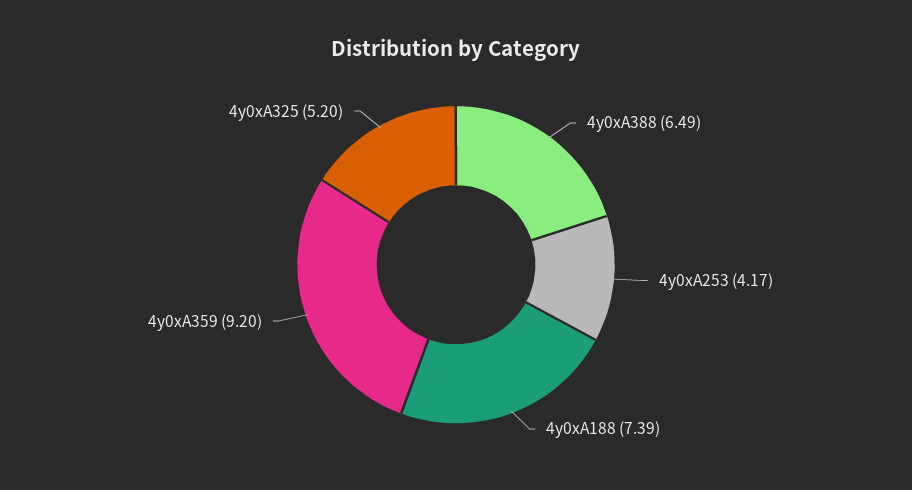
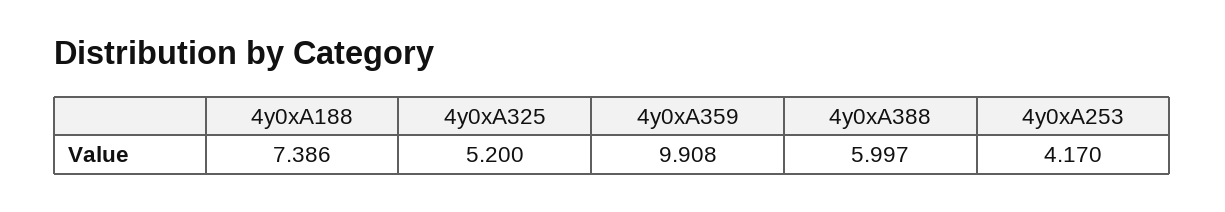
  {
-   "4y0xA388": 6.49,
+   "4y0xA388": 5.997,
    "4y0xA253": 4.17,
    "4y0xA188": 7.386,
-   "4y0xA359": 9.2,
+   "4y0xA359": 9.908,
    "4y0xA325": 5.2
  }

